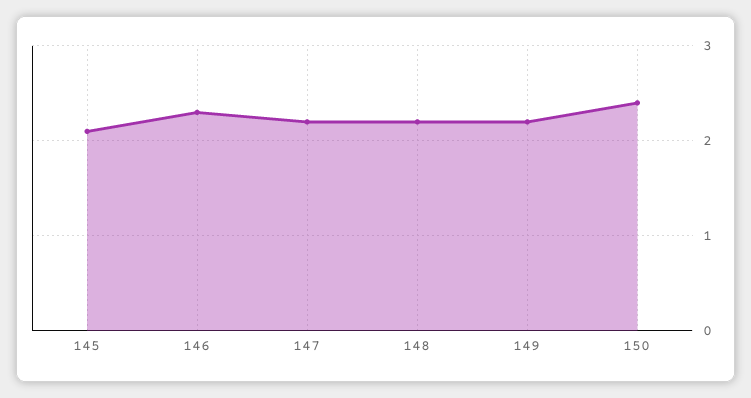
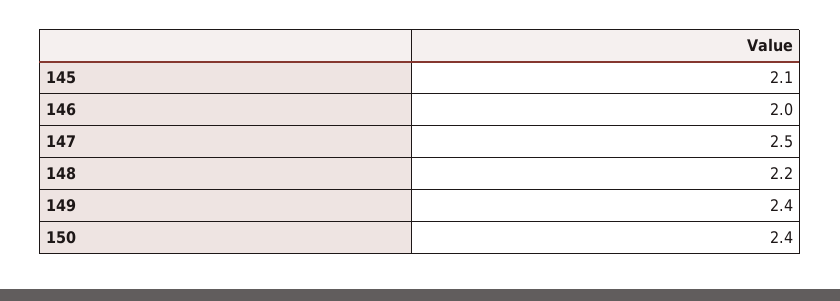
  {
    "145": 2.1,
-   "146": 2.3,
+   "146": 2,
-   "147": 2.2,
+   "147": 2.5,
    "148": 2.2,
-   "149": 2.2,
+   "149": 2.4,
    "150": 2.4
  }

